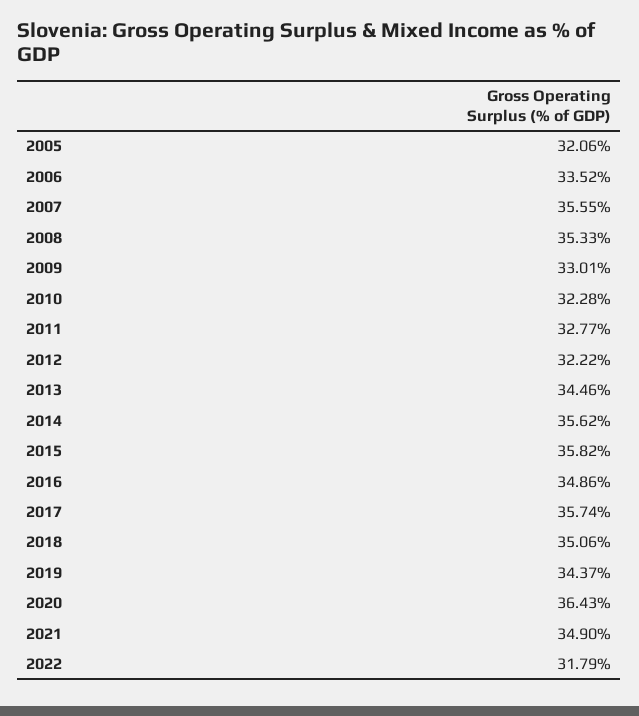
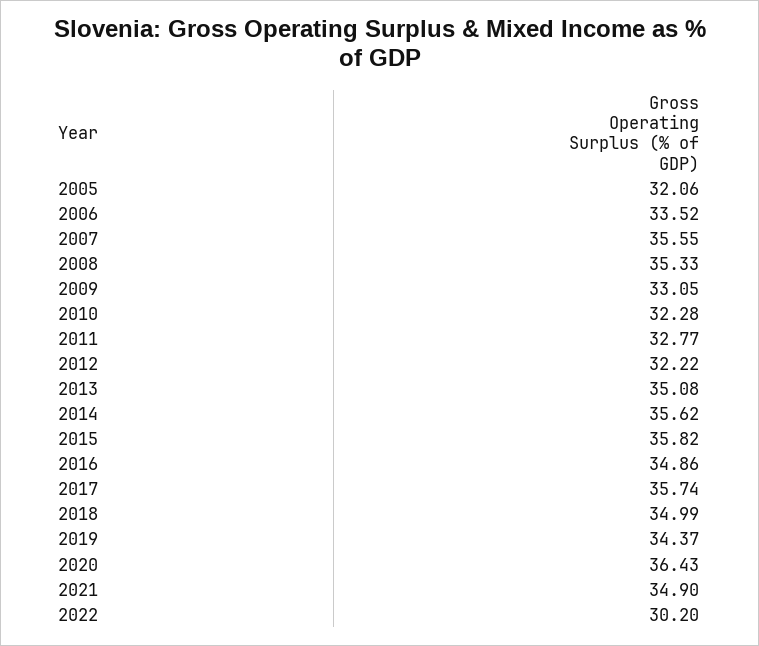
  {
    "2005": 32.06,
    "2006": 33.52,
    "2007": 35.55,
    "2008": 35.33,
-   "2009": 33.01,
+   "2009": 33.05,
    "2010": 32.28,
    "2011": 32.77,
    "2012": 32.22,
-   "2013": 34.46,
+   "2013": 35.08,
    "2014": 35.62,
    "2015": 35.82,
    "2016": 34.86,
    "2017": 35.74,
-   "2018": 35.06,
+   "2018": 34.99,
    "2019": 34.37,
    "2020": 36.43,
    "2021": 34.9,
-   "2022": 31.79
+   "2022": 30.2
  }

